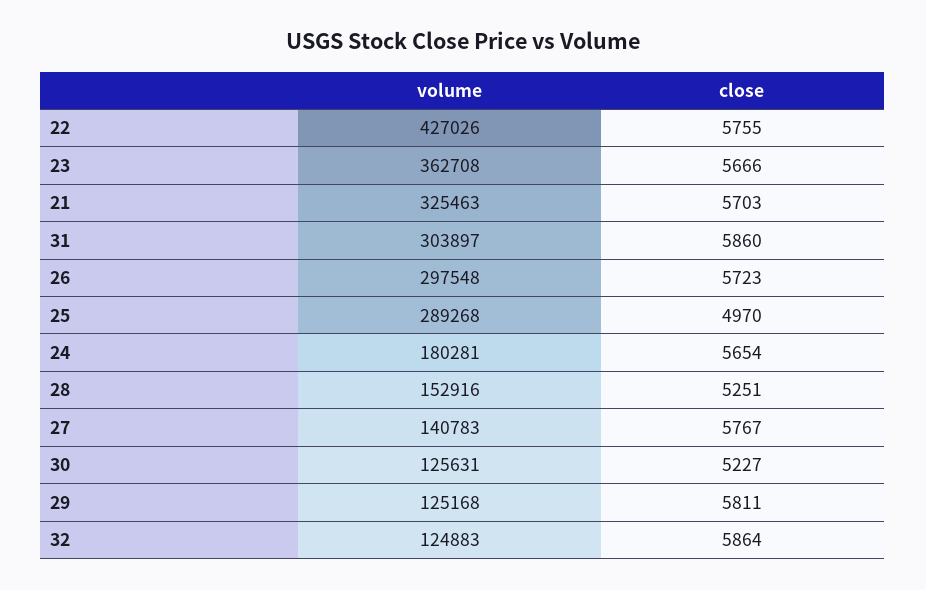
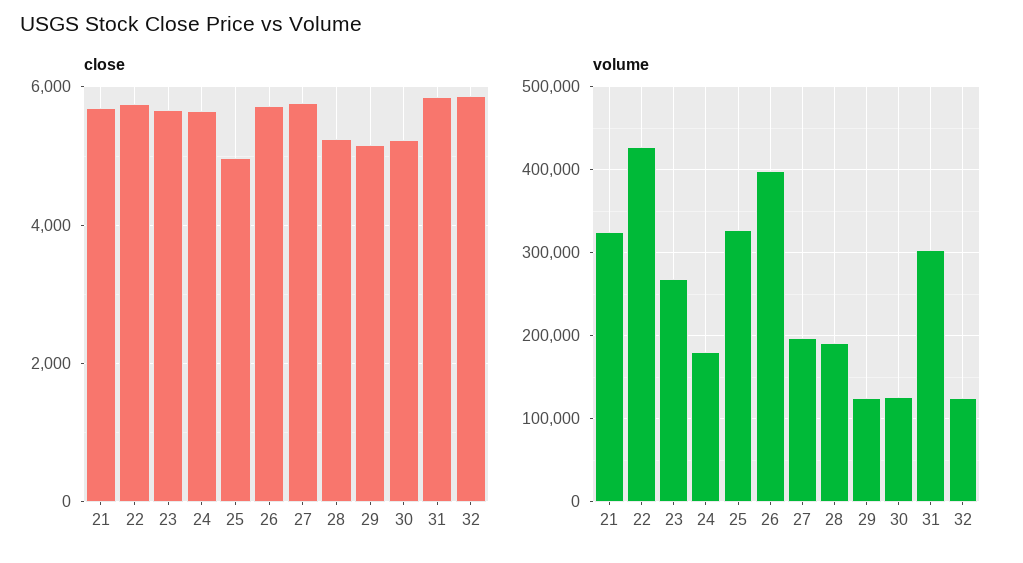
  {
    "volume": {
      "22": 427026,
-     "23": 362708,
+     "23": 270000,
      "21": 325463,
      "31": 303897,
-     "26": 297548,
+     "26": 400000,
-     "25": 289268,
+     "25": 330000,
      "24": 180281,
-     "28": 152916,
+     "28": 190000,
-     "27": 140783,
+     "27": 200000,
      "30": 125631,
      "29": 125168,
      "32": 124883
    },
    "close": {
      "22": 5755,
      "23": 5666,
      "21": 5703,
      "31": 5860,
      "26": 5723,
      "25": 4970,
      "24": 5654,
      "28": 5251,
      "27": 5767,
      "30": 5227,
-     "29": 5811,
+     "29": 5200,
      "32": 5864
    }
  }

